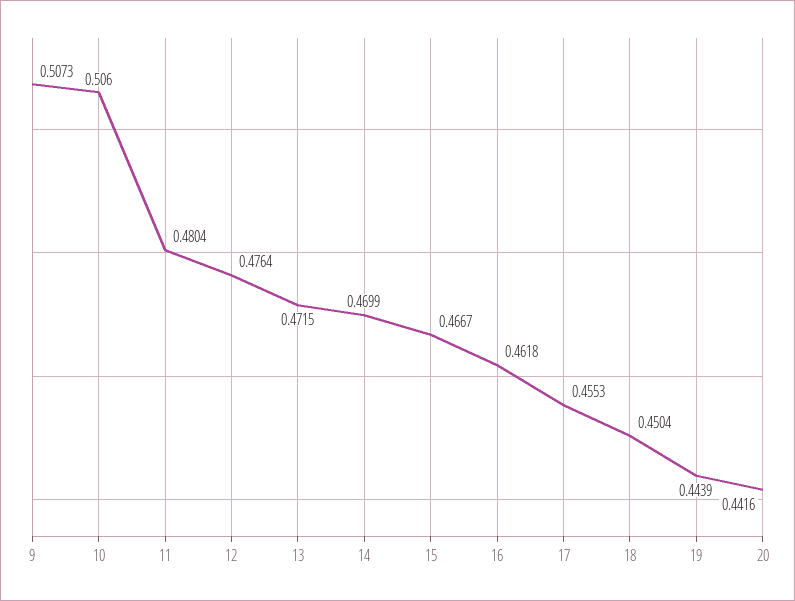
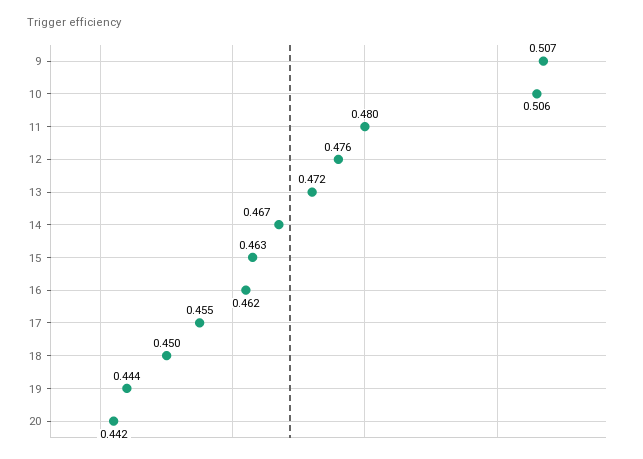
  {
    "9": 0.5073,
    "10": 0.506,
    "11": 0.4804,
    "12": 0.4764,
    "13": 0.4715,
-   "14": 0.4699,
+   "14": 0.467,
-   "15": 0.4667,
+   "15": 0.463,
    "16": 0.4618,
    "17": 0.4553,
    "18": 0.4504,
    "19": 0.4439,
    "20": 0.4416
  }

